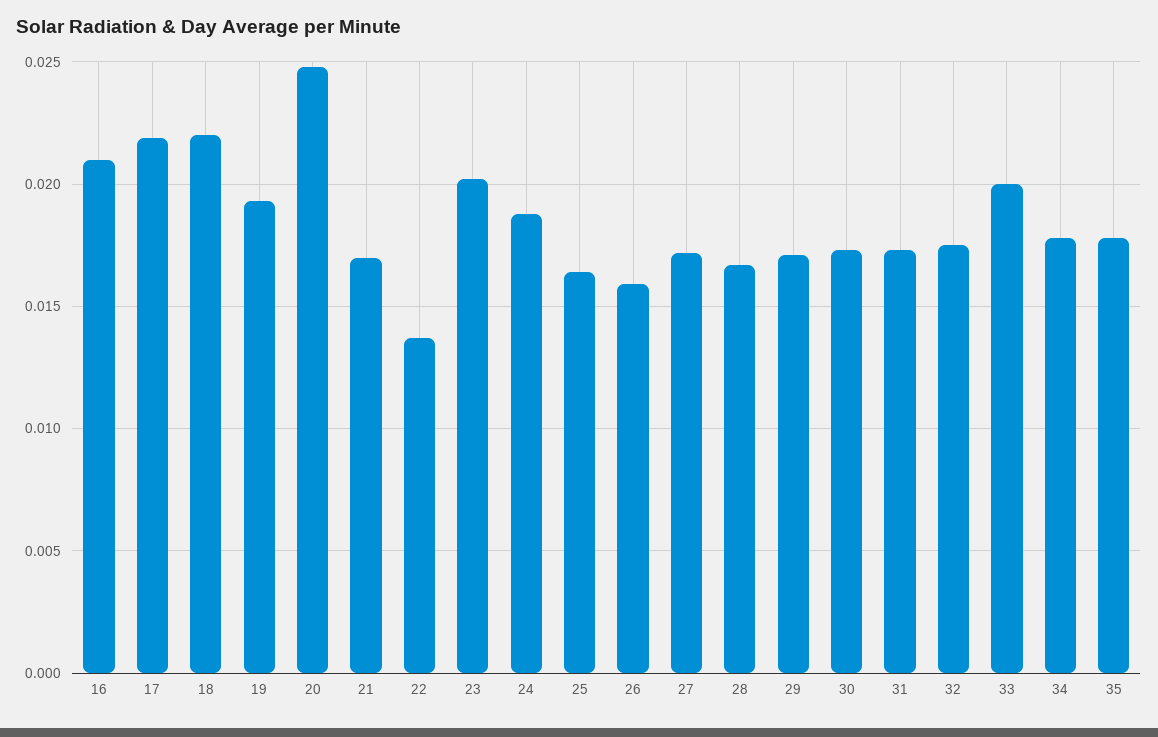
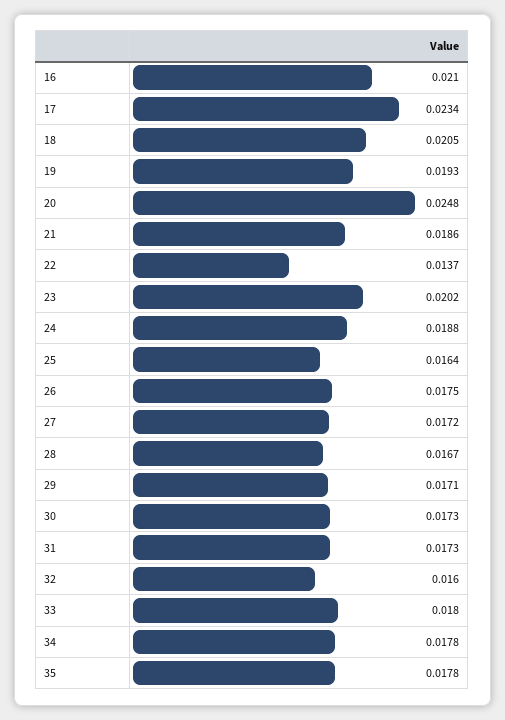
  {
    "16": 0.021,
-   "17": 0.022,
+   "17": 0.0234,
-   "18": 0.022,
+   "18": 0.0205,
    "19": 0.0193,
    "20": 0.0248,
-   "21": 0.017,
+   "21": 0.0186,
    "22": 0.0137,
    "23": 0.0202,
    "24": 0.0188,
    "25": 0.0164,
-   "26": 0.016,
+   "26": 0.0175,
    "27": 0.0172,
    "28": 0.0167,
    "29": 0.0171,
    "30": 0.0173,
    "31": 0.0173,
-   "32": 0.0175,
+   "32": 0.016,
-   "33": 0.02,
+   "33": 0.018,
    "34": 0.0178,
    "35": 0.0178
  }

